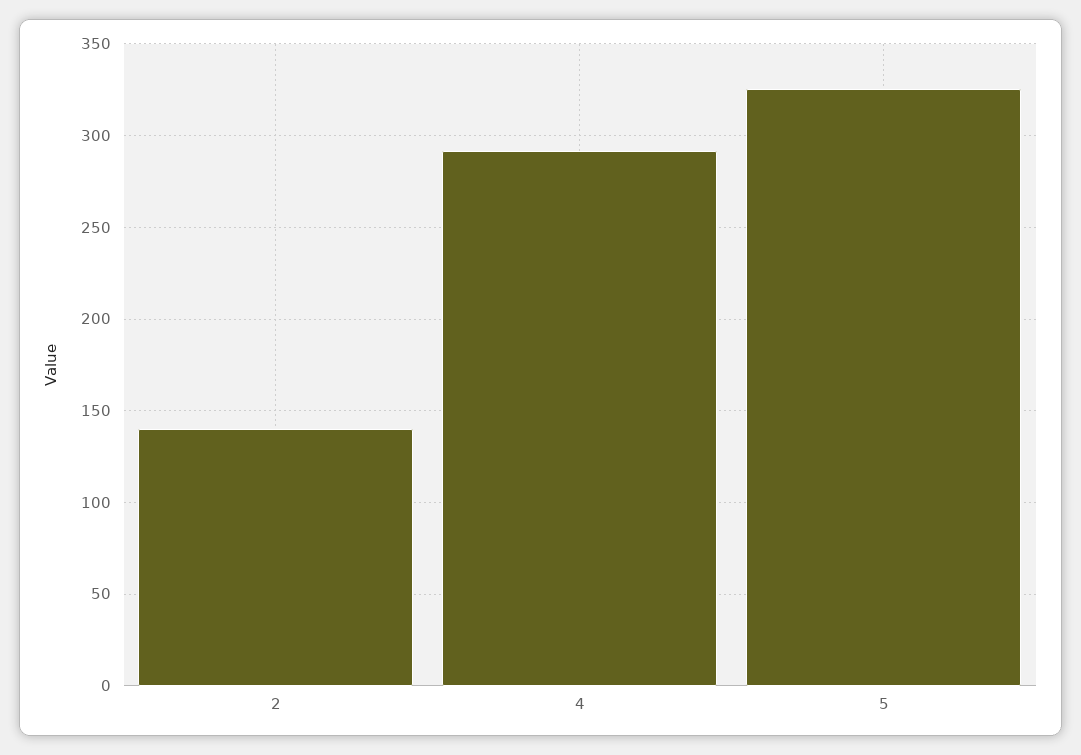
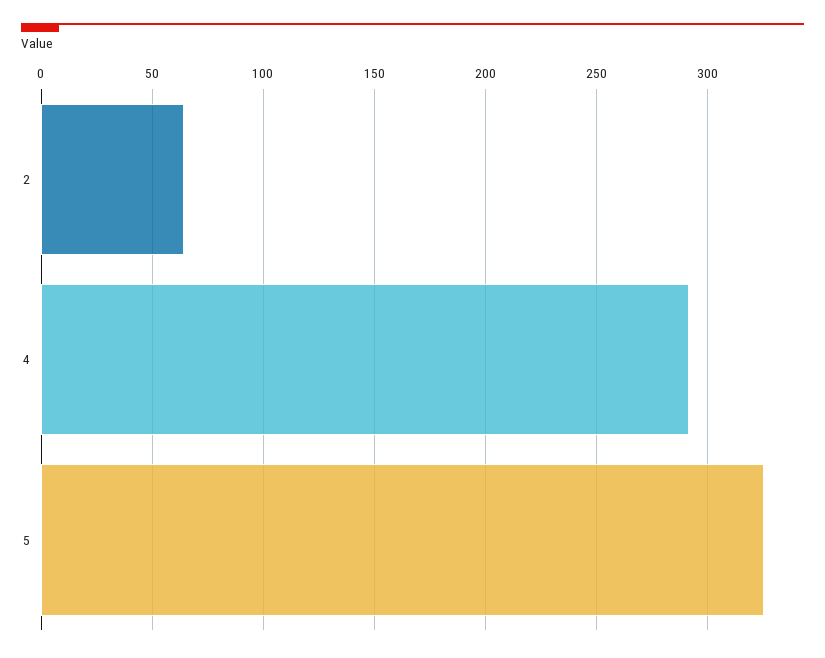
  {
-   "2": 140,
+   "2": 65,
    "4": 290,
    "5": 325
  }

